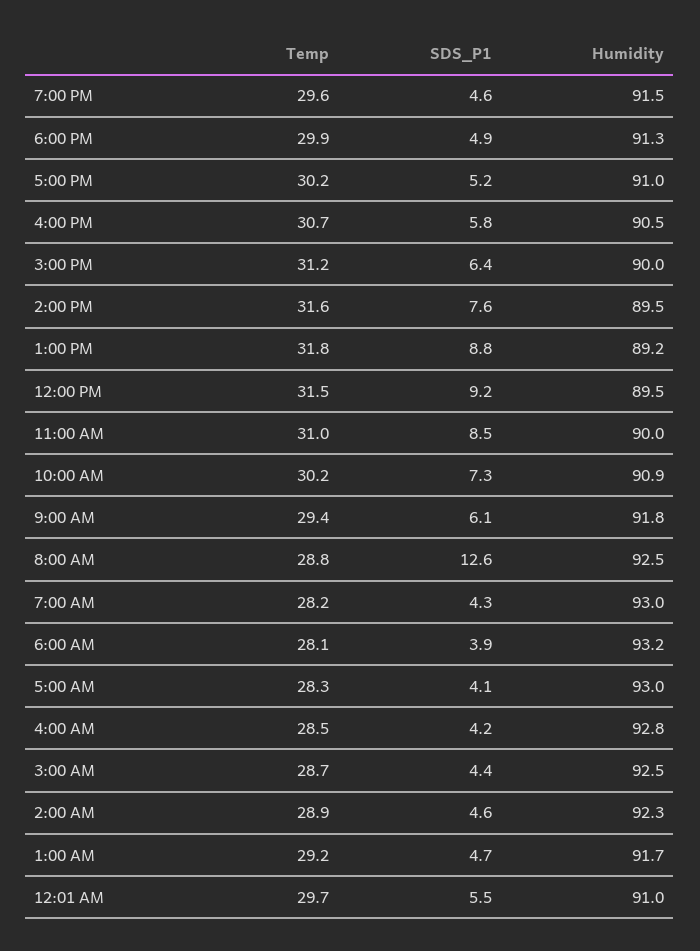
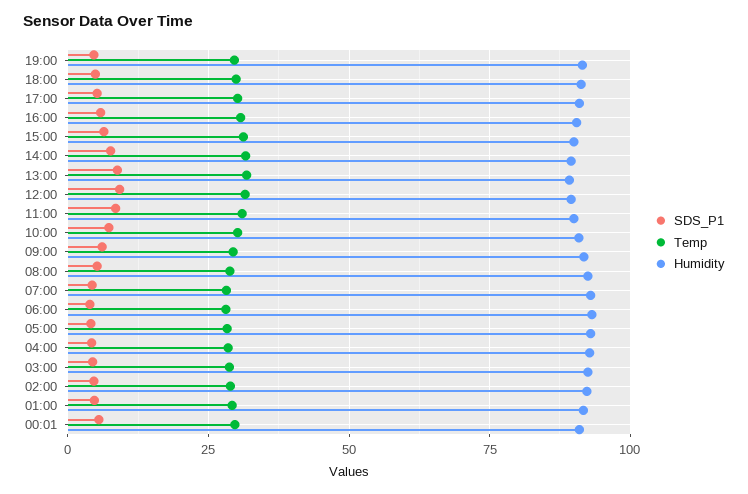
  {
    "Temp": {
      "7:00 PM": 29.6,
      "6:00 PM": 29.9,
      "5:00 PM": 30.2,
      "4:00 PM": 30.7,
      "3:00 PM": 31.2,
      "2:00 PM": 31.6,
      "1:00 PM": 31.8,
      "12:00 PM": 31.5,
      "11:00 AM": 31,
      "10:00 AM": 30.2,
      "9:00 AM": 29.4,
      "8:00 AM": 28.8,
      "7:00 AM": 28.2,
      "6:00 AM": 28.1,
      "5:00 AM": 28.3,
      "4:00 AM": 28.5,
      "3:00 AM": 28.7,
      "2:00 AM": 28.9,
      "1:00 AM": 29.2,
      "12:01 AM": 29.7
    },
    "SDS_P1": {
      "7:00 PM": 4.6,
      "6:00 PM": 4.9,
      "5:00 PM": 5.2,
      "4:00 PM": 5.8,
      "3:00 PM": 6.4,
      "2:00 PM": 7.6,
      "1:00 PM": 8.8,
      "12:00 PM": 9.2,
      "11:00 AM": 8.5,
      "10:00 AM": 7.3,
      "9:00 AM": 6.1,
-     "8:00 AM": 12.6,
+     "8:00 AM": 5,
      "7:00 AM": 4.3,
      "6:00 AM": 3.9,
      "5:00 AM": 4.1,
      "4:00 AM": 4.2,
      "3:00 AM": 4.4,
      "2:00 AM": 4.6,
      "1:00 AM": 4.7,
      "12:01 AM": 5.5
    },
    "Humidity": {
      "7:00 PM": 91.5,
      "6:00 PM": 91.3,
      "5:00 PM": 91,
      "4:00 PM": 90.5,
      "3:00 PM": 90,
      "2:00 PM": 89.5,
      "1:00 PM": 89.2,
      "12:00 PM": 89.5,
      "11:00 AM": 90,
      "10:00 AM": 90.9,
      "9:00 AM": 91.8,
      "8:00 AM": 92.5,
      "7:00 AM": 93,
      "6:00 AM": 93.2,
      "5:00 AM": 93,
      "4:00 AM": 92.8,
      "3:00 AM": 92.5,
      "2:00 AM": 92.3,
      "1:00 AM": 91.7,
      "12:01 AM": 91
    }
  }

